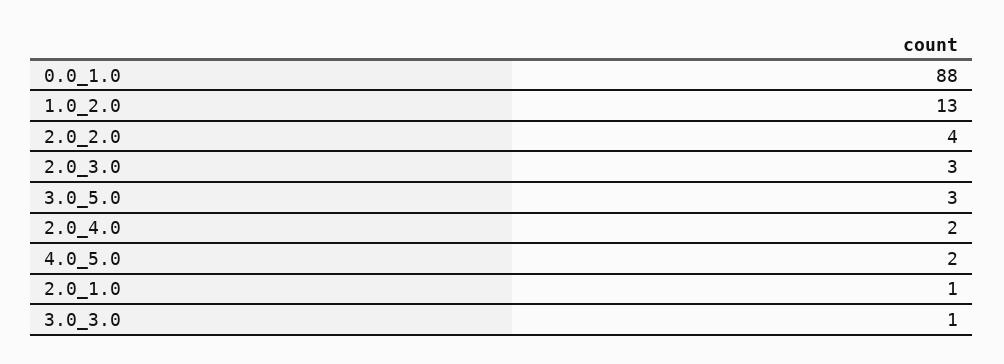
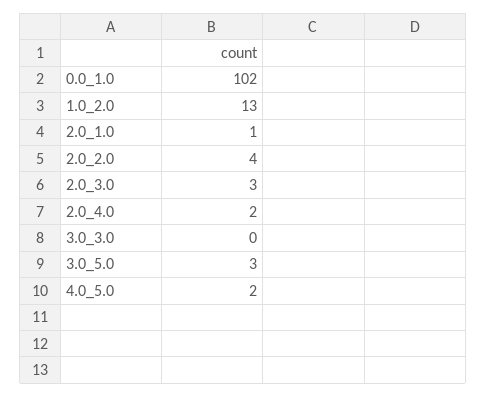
  {
-   "0.0_1.0": 88,
+   "0.0_1.0": 102,
    "1.0_2.0": 13,
    "2.0_2.0": 4,
    "2.0_3.0": 3,
    "3.0_5.0": 3,
    "2.0_4.0": 2,
    "4.0_5.0": 2,
    "2.0_1.0": 1,
-   "3.0_3.0": 1
+   "3.0_3.0": 0
  }

